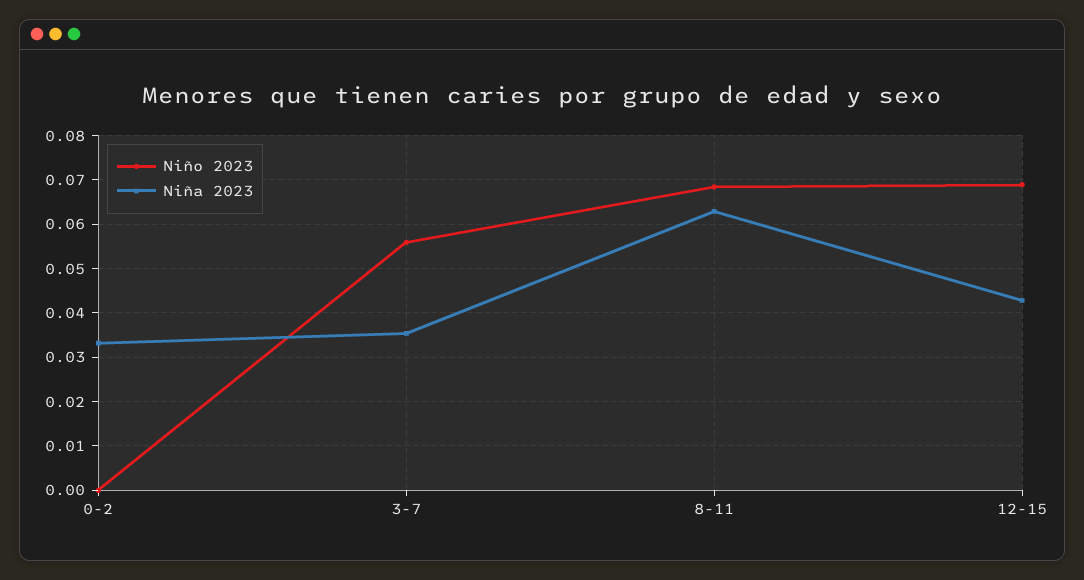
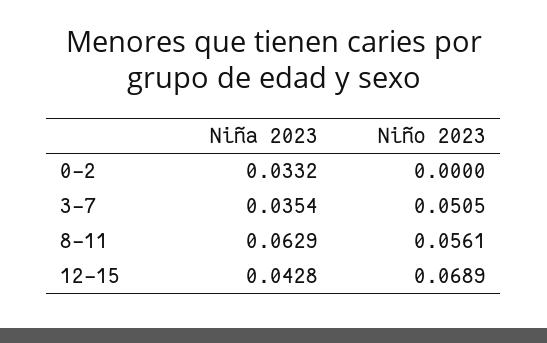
  {
    "Niño 2023": {
      "0-2": 0,
-     "3-7": 0.056,
+     "3-7": 0.0505,
-     "8-11": 0.068,
+     "8-11": 0.0561,
      "12-15": 0.0689
    },
    "Niña 2023": {
      "0-2": 0.0332,
      "3-7": 0.0354,
      "8-11": 0.0629,
      "12-15": 0.0428
    }
  }

